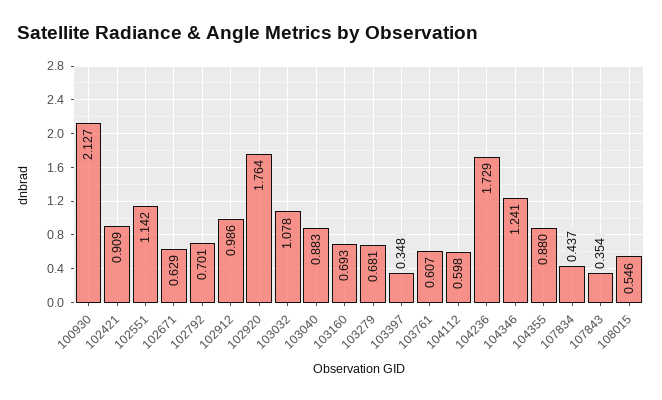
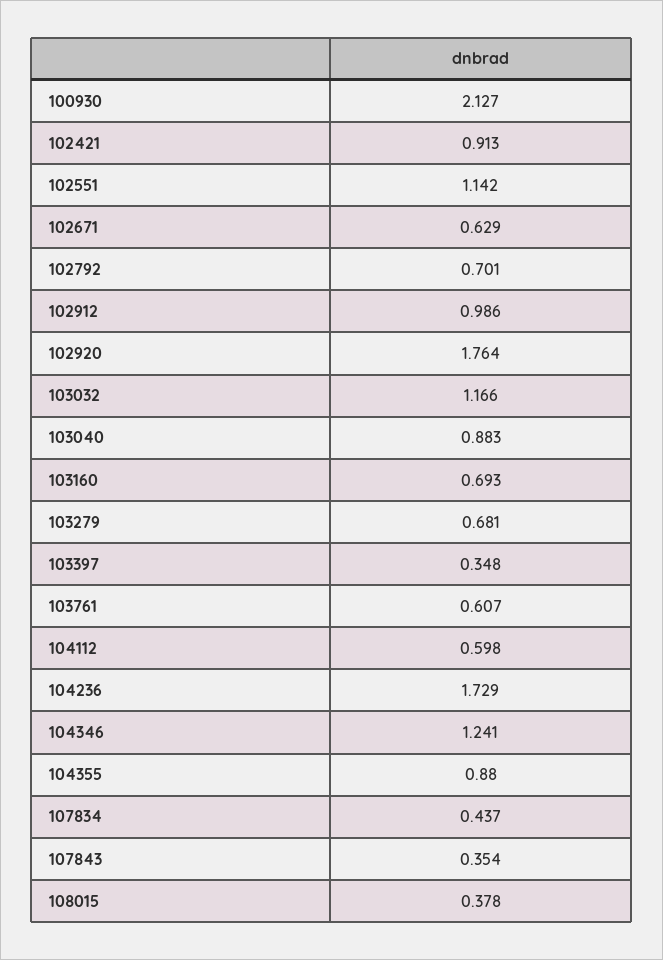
  {
    "100930": 2.127,
-   "102421": 0.909,
+   "102421": 0.913,
    "102551": 1.142,
    "102671": 0.629,
    "102792": 0.701,
    "102912": 0.986,
    "102920": 1.764,
-   "103032": 1.078,
+   "103032": 1.166,
    "103040": 0.883,
    "103160": 0.693,
    "103279": 0.681,
    "103397": 0.348,
    "103761": 0.607,
    "104112": 0.598,
    "104236": 1.729,
    "104346": 1.241,
    "104355": 0.88,
    "107834": 0.437,
    "107843": 0.354,
-   "108015": 0.546
+   "108015": 0.378
  }

